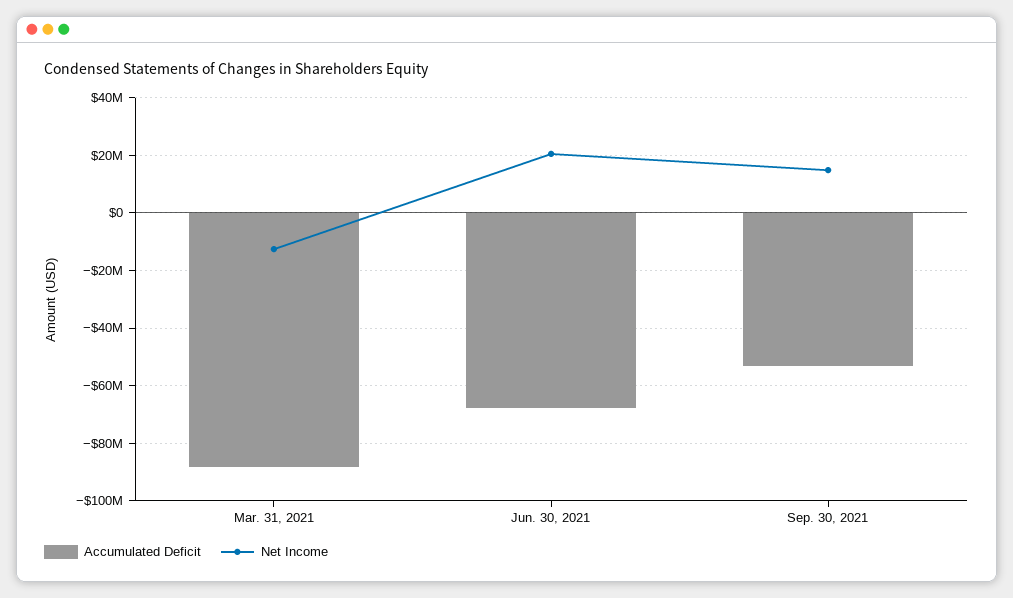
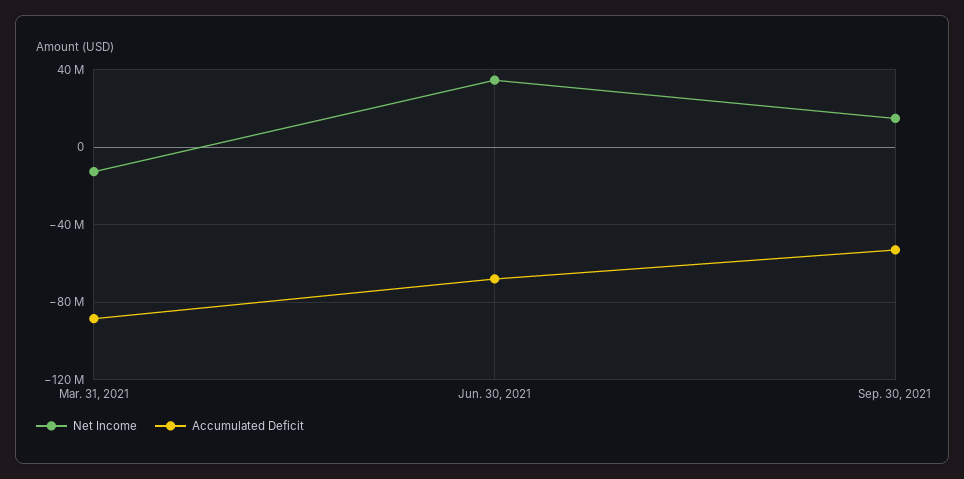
  {
    "Accumulated Deficit": {
      "Mar. 31, 2021": -87500000,
      "Jun. 30, 2021": -67500000,
      "Sep. 30, 2021": -52500000
    },
    "Net Income": {
      "Mar. 31, 2021": -12500000,
-     "Jun. 30, 2021": 20000000,
+     "Jun. 30, 2021": 35000000,
      "Sep. 30, 2021": 15000000
    }
  }

